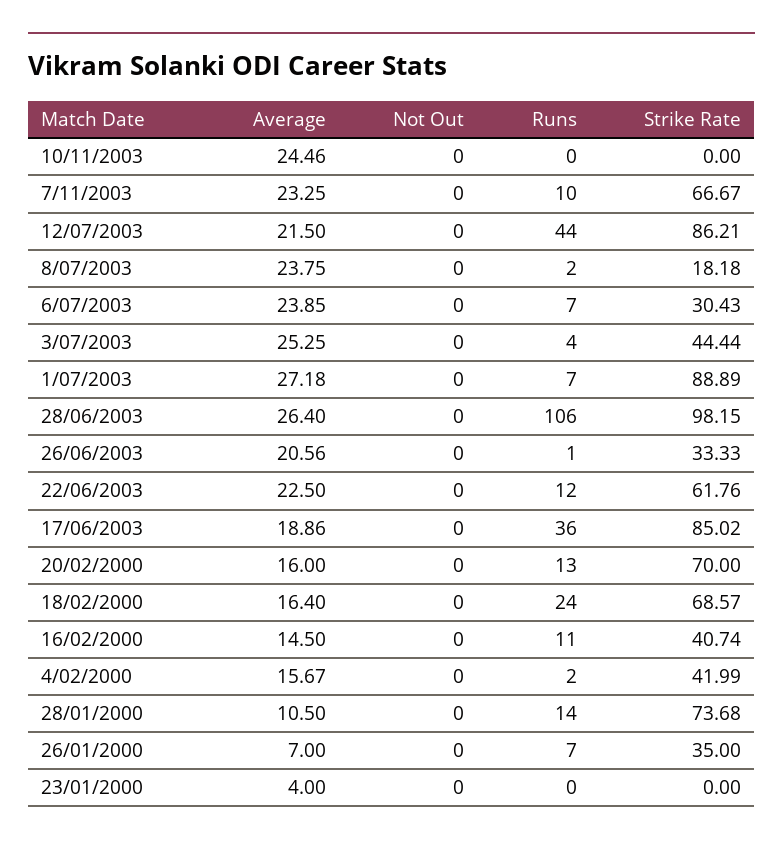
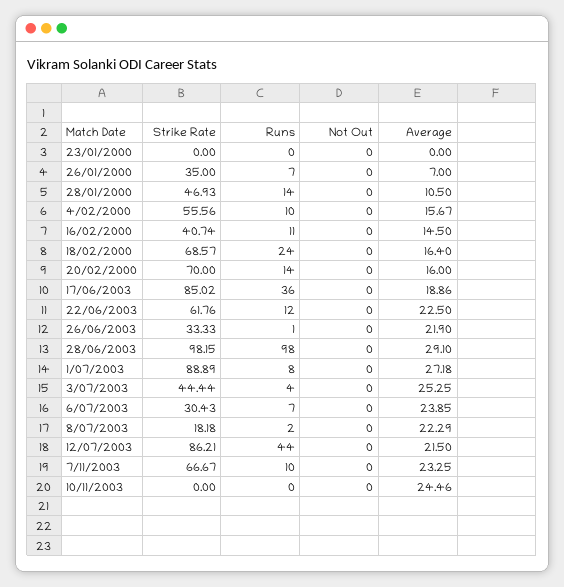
  {
    "Average": {
      "10/11/2003": 24.46,
      "7/11/2003": 23.25,
      "12/07/2003": 21.5,
-     "8/07/2003": 23.75,
+     "8/07/2003": 22.29,
      "6/07/2003": 23.85,
      "3/07/2003": 25.25,
      "1/07/2003": 27.18,
-     "28/06/2003": 26.4,
+     "28/06/2003": 29.1,
-     "26/06/2003": 20.56,
+     "26/06/2003": 21.9,
      "22/06/2003": 22.5,
      "17/06/2003": 18.86,
      "20/02/2000": 16,
      "18/02/2000": 16.4,
      "16/02/2000": 14.5,
      "4/02/2000": 15.67,
      "28/01/2000": 10.5,
      "26/01/2000": 7,
-     "23/01/2000": 4
+     "23/01/2000": 0
    },
    "Not Out": {
      "10/11/2003": 0,
      "7/11/2003": 0,
      "12/07/2003": 0,
      "8/07/2003": 0,
      "6/07/2003": 0,
      "3/07/2003": 0,
      "1/07/2003": 0,
      "28/06/2003": 0,
      "26/06/2003": 0,
      "22/06/2003": 0,
      "17/06/2003": 0,
      "20/02/2000": 0,
      "18/02/2000": 0,
      "16/02/2000": 0,
      "4/02/2000": 0,
      "28/01/2000": 0,
      "26/01/2000": 0,
      "23/01/2000": 0
    },
    "Runs": {
      "10/11/2003": 0,
      "7/11/2003": 10,
      "12/07/2003": 44,
      "8/07/2003": 2,
      "6/07/2003": 7,
      "3/07/2003": 4,
-     "1/07/2003": 7,
+     "1/07/2003": 8,
-     "28/06/2003": 106,
+     "28/06/2003": 98,
      "26/06/2003": 1,
      "22/06/2003": 12,
      "17/06/2003": 36,
-     "20/02/2000": 13,
+     "20/02/2000": 14,
      "18/02/2000": 24,
      "16/02/2000": 11,
-     "4/02/2000": 2,
+     "4/02/2000": 10,
      "28/01/2000": 14,
      "26/01/2000": 7,
      "23/01/2000": 0
    },
    "Strike Rate": {
      "10/11/2003": 0,
      "7/11/2003": 66.67,
      "12/07/2003": 86.21,
      "8/07/2003": 18.18,
      "6/07/2003": 30.43,
      "3/07/2003": 44.44,
      "1/07/2003": 88.89,
      "28/06/2003": 98.15,
      "26/06/2003": 33.33,
      "22/06/2003": 61.76,
      "17/06/2003": 85.02,
      "20/02/2000": 70,
      "18/02/2000": 68.57,
      "16/02/2000": 40.74,
-     "4/02/2000": 41.99,
+     "4/02/2000": 55.56,
-     "28/01/2000": 73.68,
+     "28/01/2000": 46.93,
      "26/01/2000": 35,
      "23/01/2000": 0
    }
  }

